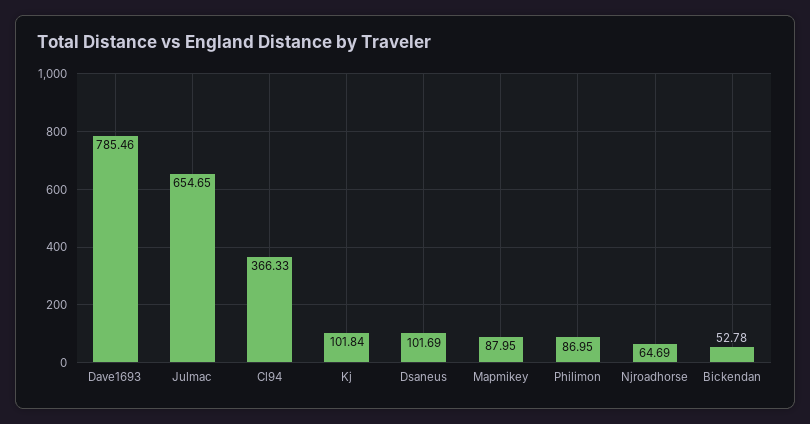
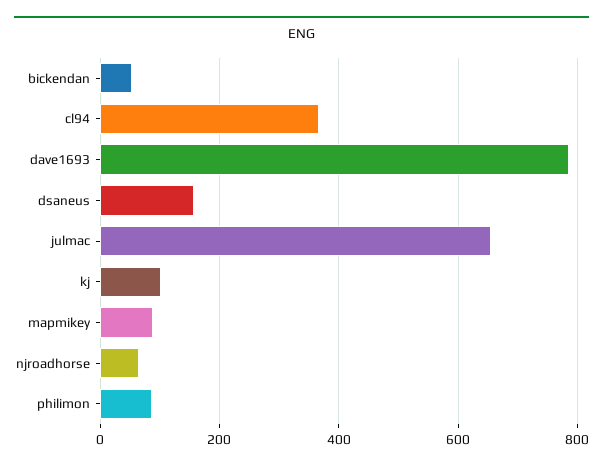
  {
    "Dave1693": 785.46,
    "Julmac": 654.65,
    "Cl94": 366.33,
    "Kj": 101.84,
-   "Dsaneus": 101.69,
+   "Dsaneus": 160,
    "Mapmikey": 87.95,
    "Philimon": 86.95,
    "Njroadhorse": 64.69,
    "Bickendan": 52.78
  }

